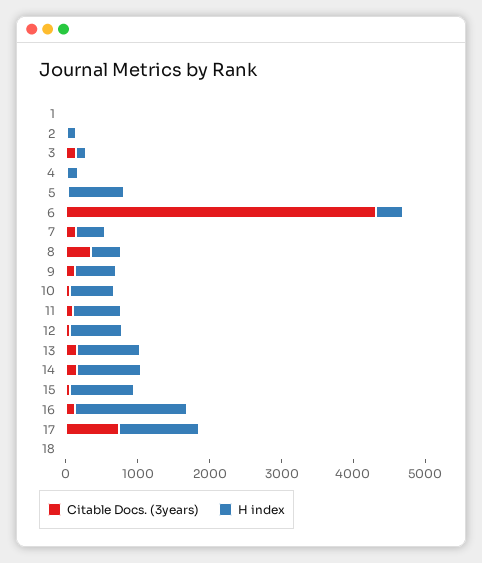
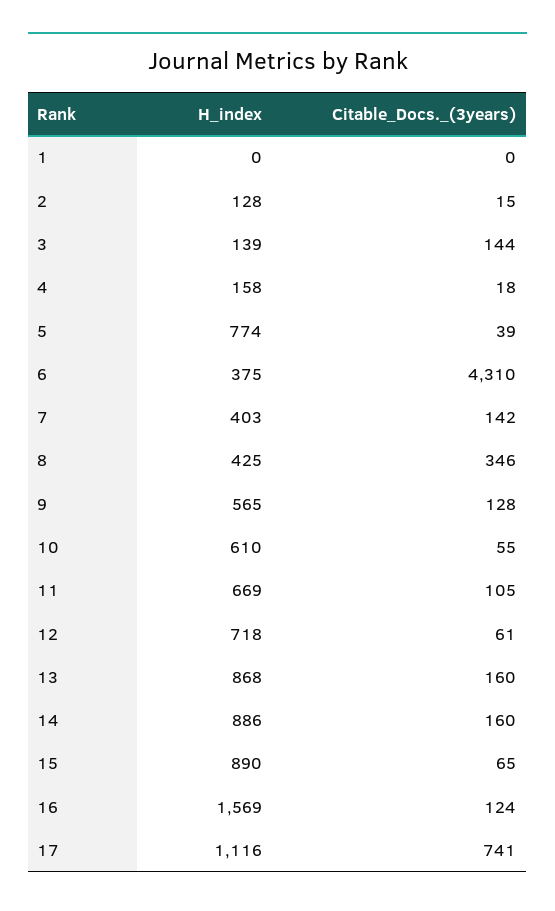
  {
    "Citable Docs. (3years)": {
      "1": 0,
      "2": 15,
      "3": 144,
      "4": 18,
      "5": 39,
      "6": 4310,
      "7": 142,
      "8": 346,
      "9": 128,
      "10": 55,
      "11": 105,
      "12": 61,
      "13": 160,
      "14": 160,
      "15": 65,
      "16": 124,
-     "17": 741,
+     "17": 741
-     "18": 0
    },
    "H index": {
      "1": 0,
      "2": 128,
      "3": 139,
      "4": 158,
      "5": 774,
      "6": 375,
      "7": 403,
      "8": 425,
      "9": 565,
      "10": 610,
      "11": 669,
      "12": 718,
      "13": 868,
      "14": 886,
      "15": 890,
      "16": 1569,
-     "17": 1116,
+     "17": 1116
-     "18": 0
    }
  }

